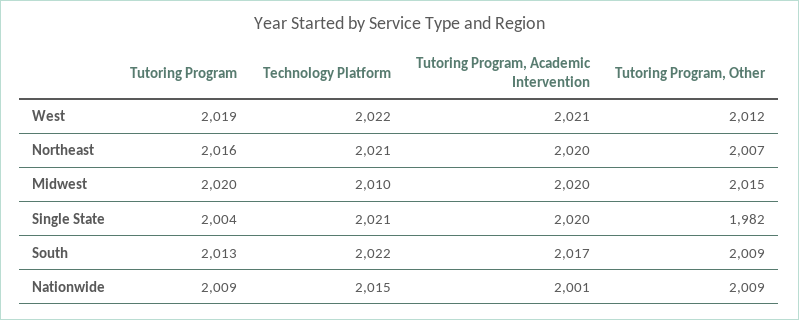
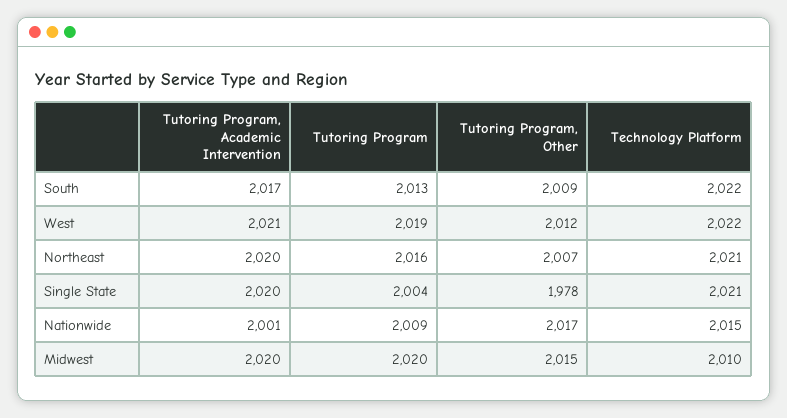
  {
    "Tutoring Program": {
      "West": 2019,
      "Northeast": 2016,
      "Midwest": 2020,
      "Single State": 2004,
      "South": 2013,
      "Nationwide": 2009
    },
    "Technology Platform": {
      "West": 2022,
      "Northeast": 2021,
      "Midwest": 2010,
      "Single State": 2021,
      "South": 2022,
      "Nationwide": 2015
    },
    "Tutoring Program, Academic Intervention": {
      "West": 2021,
      "Northeast": 2020,
      "Midwest": 2020,
      "Single State": 2020,
      "South": 2017,
      "Nationwide": 2001
    },
    "Tutoring Program, Other": {
      "West": 2012,
      "Northeast": 2007,
      "Midwest": 2015,
-     "Single State": 1982,
+     "Single State": 1978,
      "South": 2009,
-     "Nationwide": 2009
+     "Nationwide": 2017
    }
  }

